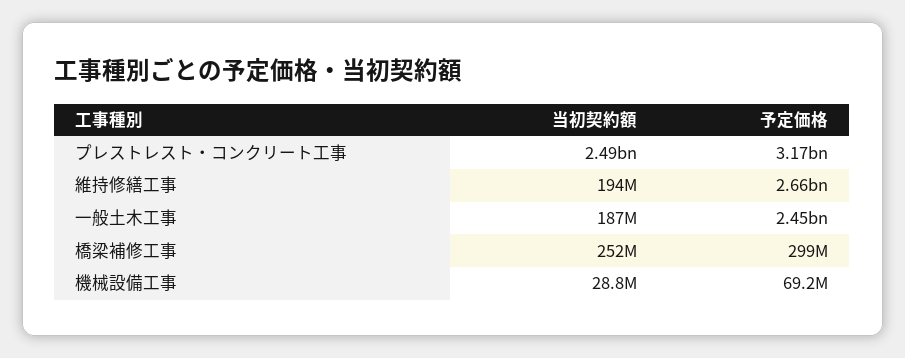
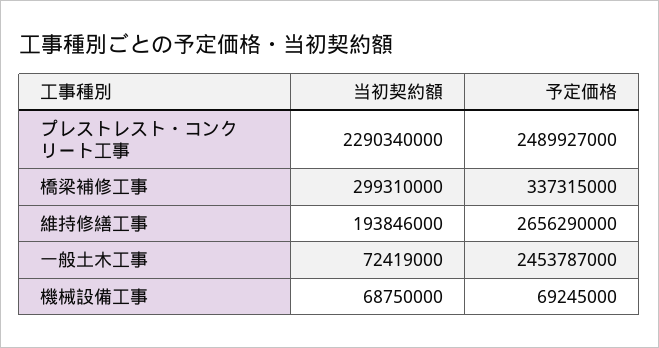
  {
    "当初契約額": {
-     "プレストレスト・コンクリート工事": 2490000000,
+     "プレストレスト・コンクリート工事": 2290340000,
      "維持修繕工事": 193846000,
-     "一般土木工事": 187000000,
+     "一般土木工事": 72419000,
-     "橋梁補修工事": 252000000,
+     "橋梁補修工事": 299310000,
-     "機械設備工事": 28800000
+     "機械設備工事": 68750000
    },
    "予定価格": {
-     "プレストレスト・コンクリート工事": 3170000000,
+     "プレストレスト・コンクリート工事": 2489927000,
      "維持修繕工事": 2656290000,
      "一般土木工事": 2453787000,
-     "橋梁補修工事": 299000000,
+     "橋梁補修工事": 337315000,
      "機械設備工事": 69245000
    }
  }

